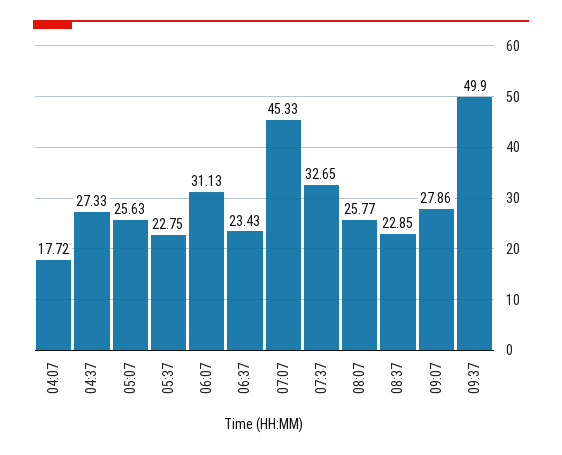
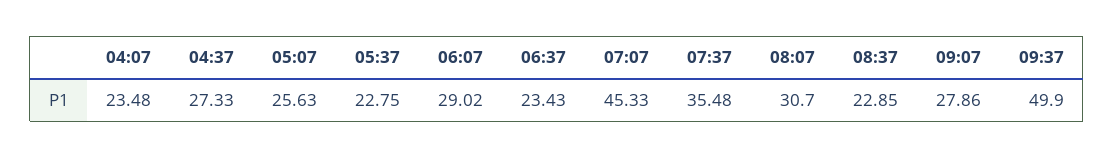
  {
-   "04:07": 17.72,
+   "04:07": 23.48,
    "04:37": 27.33,
    "05:07": 25.63,
    "05:37": 22.75,
-   "06:07": 31.13,
+   "06:07": 29.02,
    "06:37": 23.43,
    "07:07": 45.33,
-   "07:37": 32.65,
+   "07:37": 35.48,
-   "08:07": 25.77,
+   "08:07": 30.7,
    "08:37": 22.85,
    "09:07": 27.86,
    "09:37": 49.9
  }

